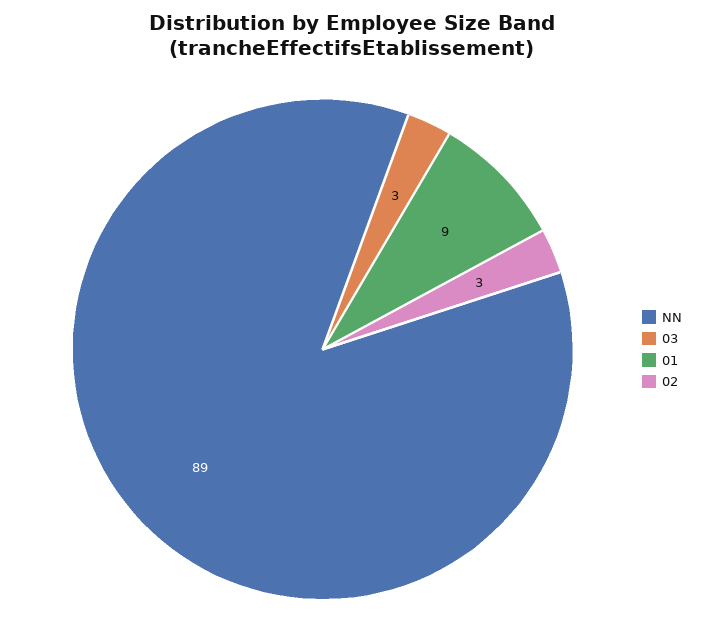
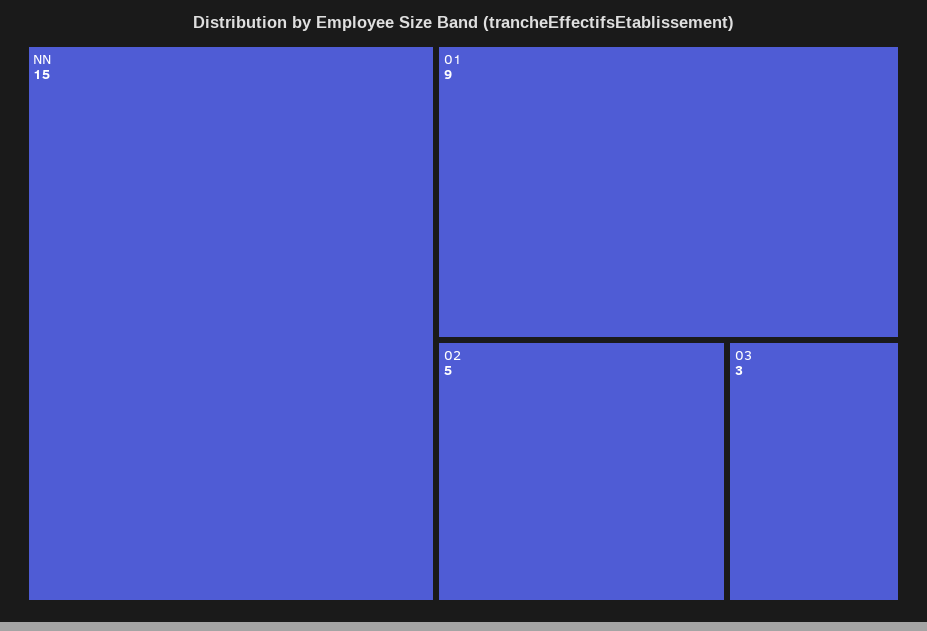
  {
-   "NN": 89,
+   "NN": 15,
    "03": 3,
    "01": 9,
-   "02": 3
+   "02": 5
  }

